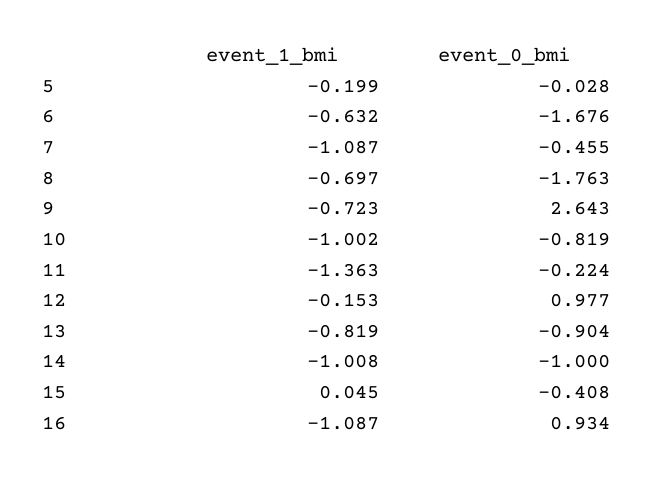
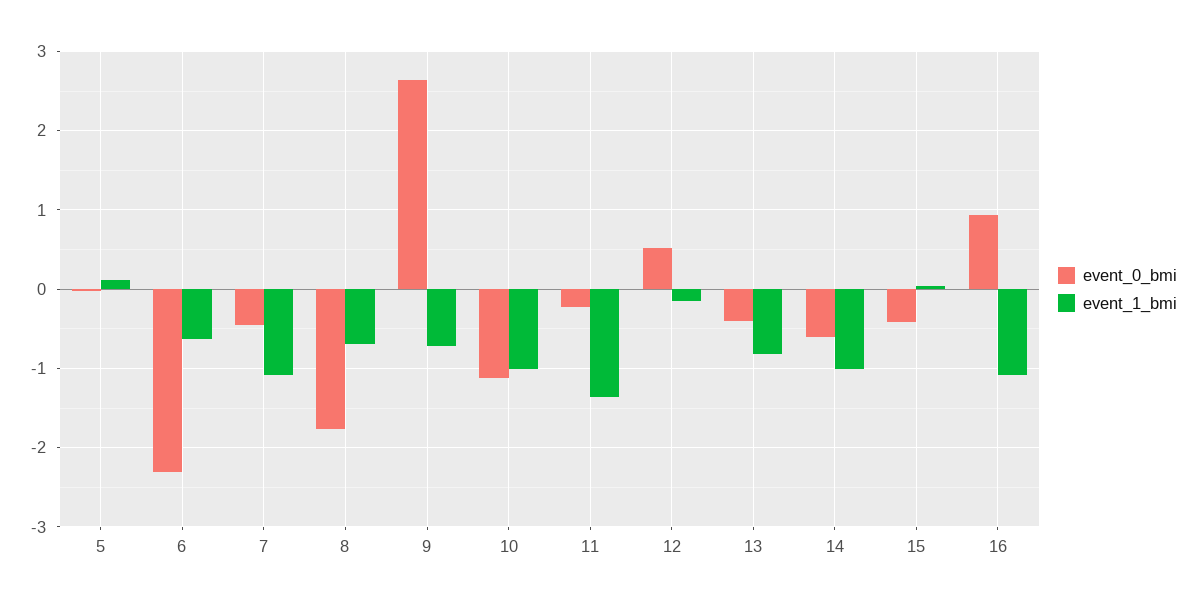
  {
    "event_1_bmi": {
-     "5": -0.199,
+     "5": 0.1,
      "6": -0.632,
      "7": -1.087,
      "8": -0.697,
      "9": -0.723,
      "10": -1.002,
      "11": -1.363,
      "12": -0.153,
      "13": -0.819,
      "14": -1.008,
      "15": 0.045,
      "16": -1.087
    },
    "event_0_bmi": {
      "5": -0.028,
-     "6": -1.676,
+     "6": -2.3,
      "7": -0.455,
      "8": -1.763,
      "9": 2.643,
-     "10": -0.819,
+     "10": -1.1,
      "11": -0.224,
-     "12": 0.977,
+     "12": 0.5,
-     "13": -0.904,
+     "13": -0.4,
-     "14": -1,
+     "14": -0.6,
      "15": -0.408,
      "16": 0.934
    }
  }

